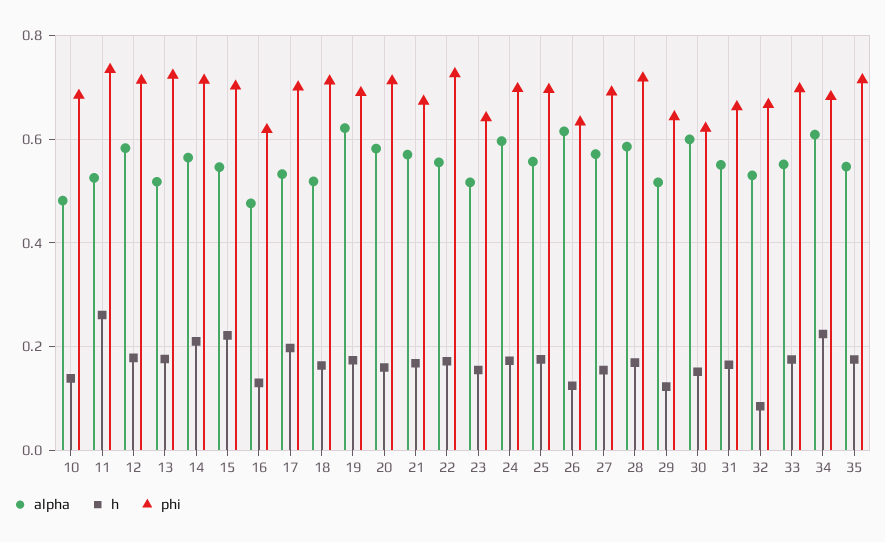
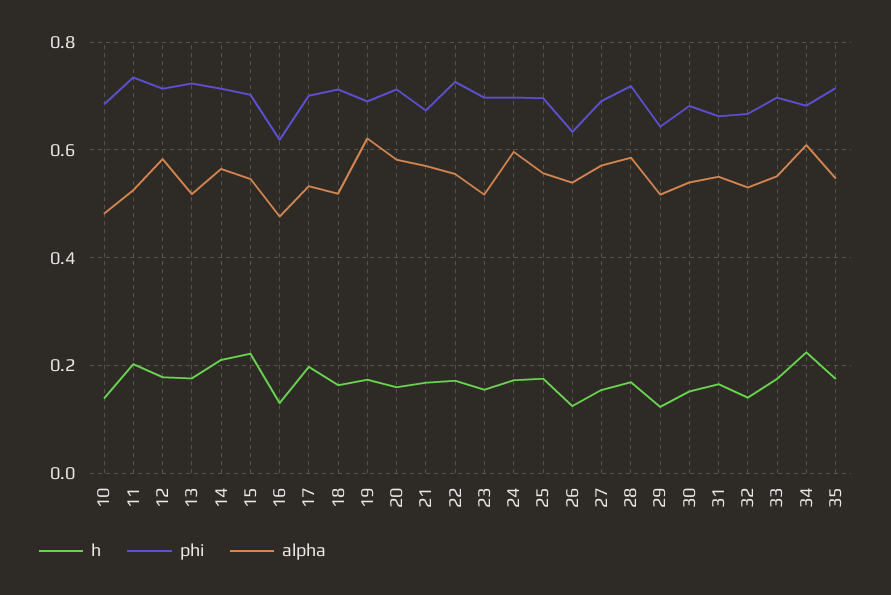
  {
    "alpha": {
      "10": 0.48,
      "11": 0.52,
      "12": 0.58,
      "13": 0.52,
      "14": 0.56,
      "15": 0.54,
      "16": 0.48,
      "17": 0.54,
      "18": 0.52,
      "19": 0.62,
      "20": 0.58,
      "21": 0.58,
      "22": 0.56,
      "23": 0.52,
      "24": 0.6,
      "25": 0.56,
-     "26": 0.62,
+     "26": 0.54,
      "27": 0.58,
      "28": 0.58,
      "29": 0.52,
-     "30": 0.6,
+     "30": 0.54,
      "31": 0.56,
      "32": 0.54,
      "33": 0.56,
      "34": 0.6,
      "35": 0.54
    },
    "h": {
      "10": 0.14,
-     "11": 0.26,
+     "11": 0.2,
      "12": 0.18,
      "13": 0.18,
      "14": 0.22,
      "15": 0.22,
      "16": 0.14,
      "17": 0.2,
      "18": 0.16,
      "19": 0.18,
      "20": 0.16,
      "21": 0.16,
      "22": 0.18,
      "23": 0.16,
      "24": 0.18,
      "25": 0.18,
      "26": 0.12,
      "27": 0.16,
      "28": 0.16,
      "29": 0.12,
      "30": 0.16,
      "31": 0.16,
-     "32": 0.08,
+     "32": 0.14,
      "33": 0.18,
      "34": 0.22,
      "35": 0.18
    },
    "phi": {
      "10": 0.68,
      "11": 0.74,
      "12": 0.72,
      "13": 0.72,
      "14": 0.72,
      "15": 0.7,
      "16": 0.62,
      "17": 0.7,
      "18": 0.72,
      "19": 0.68,
      "20": 0.72,
      "21": 0.68,
      "22": 0.72,
-     "23": 0.64,
+     "23": 0.7,
      "24": 0.7,
      "25": 0.7,
      "26": 0.64,
      "27": 0.7,
      "28": 0.72,
      "29": 0.64,
-     "30": 0.62,
+     "30": 0.68,
      "31": 0.66,
      "32": 0.66,
      "33": 0.7,
      "34": 0.68,
      "35": 0.72
    }
  }

